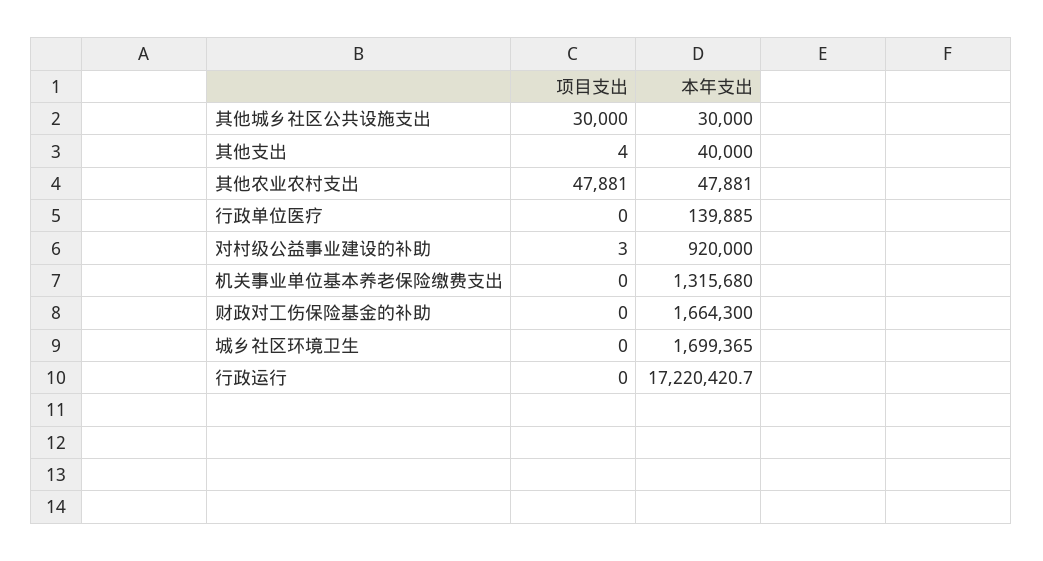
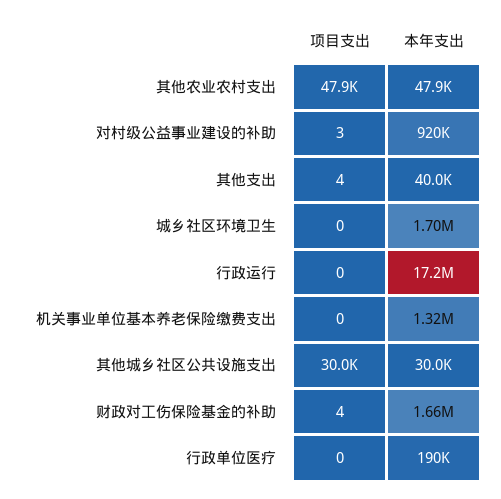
  {
    "项目支出": {
      "其他城乡社区公共设施支出": 30000,
      "其他支出": 4,
      "其他农业农村支出": 47881,
      "行政单位医疗": 0,
      "对村级公益事业建设的补助": 3,
      "机关事业单位基本养老保险缴费支出": 0,
-     "财政对工伤保险基金的补助": 0,
+     "财政对工伤保险基金的补助": 4,
      "城乡社区环境卫生": 0,
      "行政运行": 0
    },
    "本年支出": {
      "其他城乡社区公共设施支出": 30000,
      "其他支出": 40000,
      "其他农业农村支出": 47881,
-     "行政单位医疗": 139885,
+     "行政单位医疗": 190000,
      "对村级公益事业建设的补助": 920000,
      "机关事业单位基本养老保险缴费支出": 1315680,
      "财政对工伤保险基金的补助": 1664300,
      "城乡社区环境卫生": 1699365,
      "行政运行": 17220420.7
    }
  }

